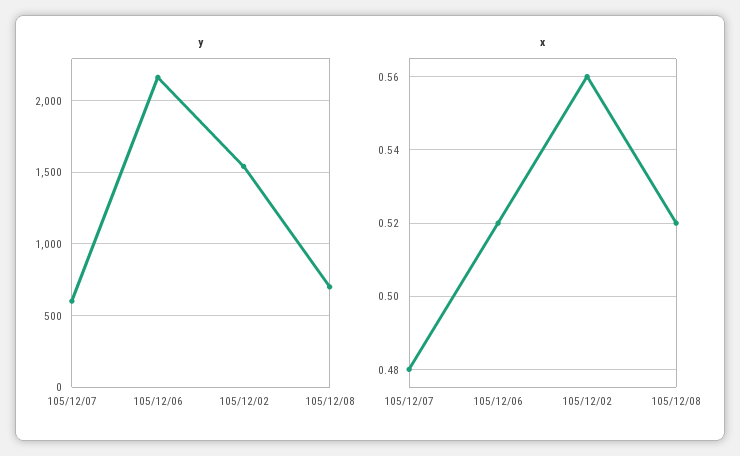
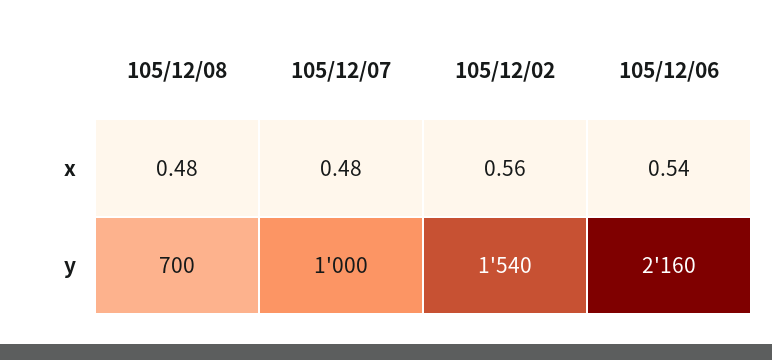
  {
    "y": {
-     "105/12/07": 600,
+     "105/12/07": 1000,
      "105/12/06": 2160,
      "105/12/02": 1540,
      "105/12/08": 700
    },
    "x": {
      "105/12/07": 0.48,
-     "105/12/06": 0.52,
+     "105/12/06": 0.54,
      "105/12/02": 0.56,
-     "105/12/08": 0.52
+     "105/12/08": 0.48
    }
  }

